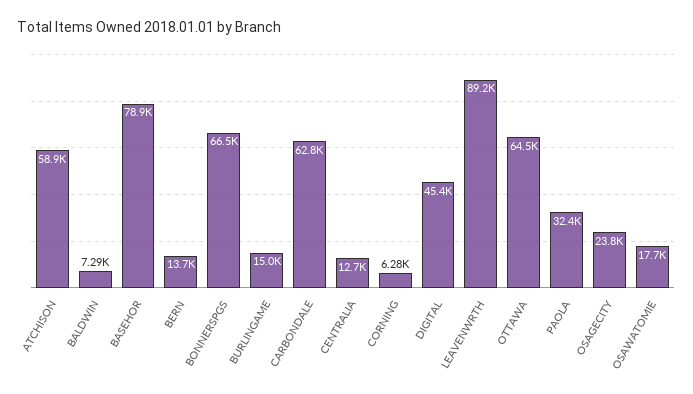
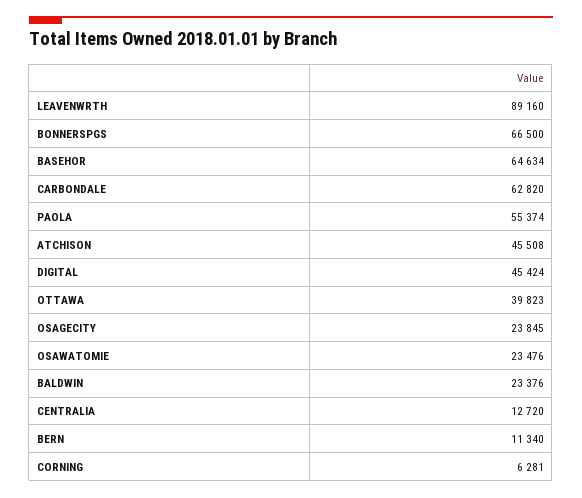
  {
-   "ATCHISON": 58900,
+   "ATCHISON": 45508,
-   "BALDWIN": 7290,
+   "BALDWIN": 23376,
-   "BASEHOR": 78900,
+   "BASEHOR": 64634,
-   "BERN": 13700,
+   "BERN": 11340,
    "BONNERSPGS": 66500,
-   "BURLINGAME": 15000,
    "CARBONDALE": 62820,
    "CENTRALIA": 12720,
    "CORNING": 6281,
    "DIGITAL": 45424,
    "LEAVENWRTH": 89160,
-   "OTTAWA": 64500,
+   "OTTAWA": 39823,
-   "PAOLA": 32400,
+   "PAOLA": 55374,
    "OSAGECITY": 23845,
-   "OSAWATOMIE": 17700
+   "OSAWATOMIE": 23476
  }

